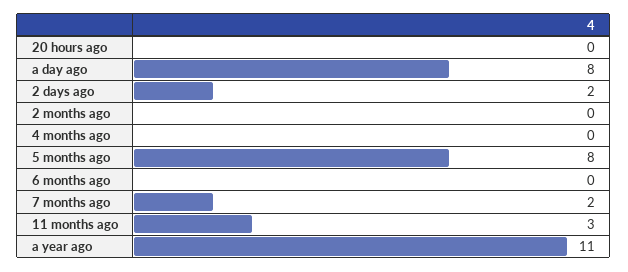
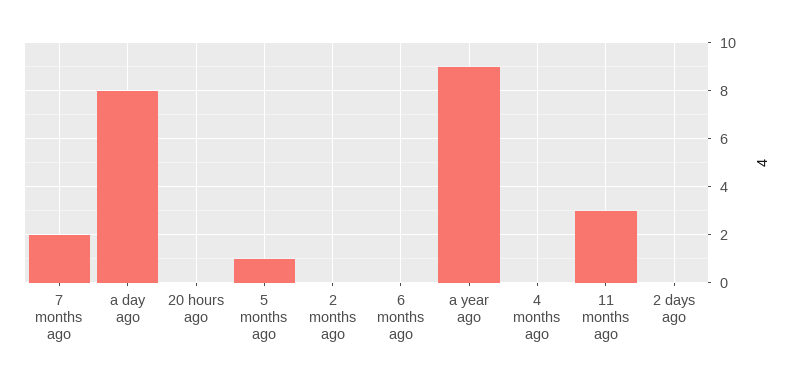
  {
    "20 hours ago": 0,
    "a day ago": 8,
-   "2 days ago": 2,
+   "2 days ago": 0,
    "2 months ago": 0,
    "4 months ago": 0,
-   "5 months ago": 8,
+   "5 months ago": 1,
    "6 months ago": 0,
    "7 months ago": 2,
    "11 months ago": 3,
-   "a year ago": 11
+   "a year ago": 9
  }

